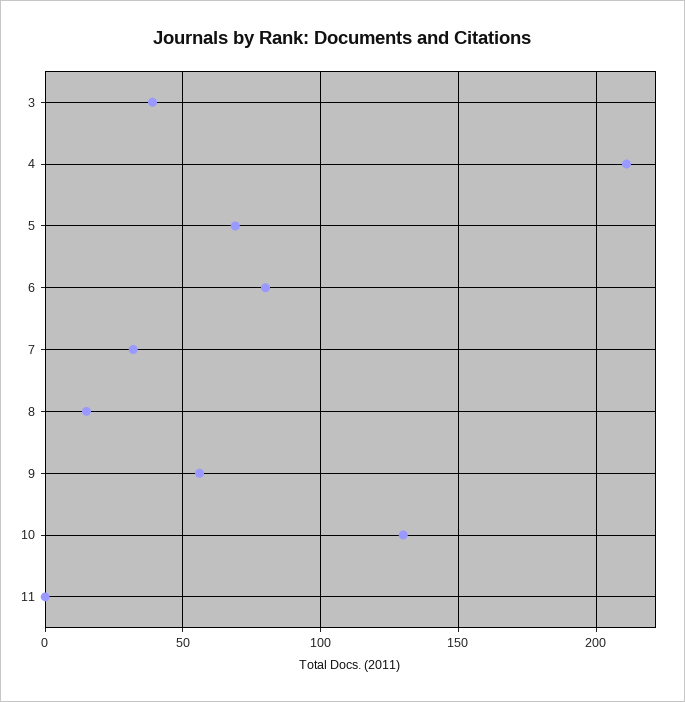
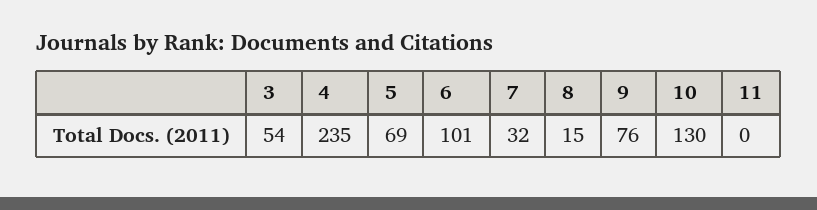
  {
-   "3": 40,
+   "3": 54,
-   "4": 210,
+   "4": 235,
    "5": 69,
-   "6": 80,
+   "6": 101,
    "7": 32,
    "8": 15,
-   "9": 55,
+   "9": 76,
    "10": 130,
    "11": 0
  }

